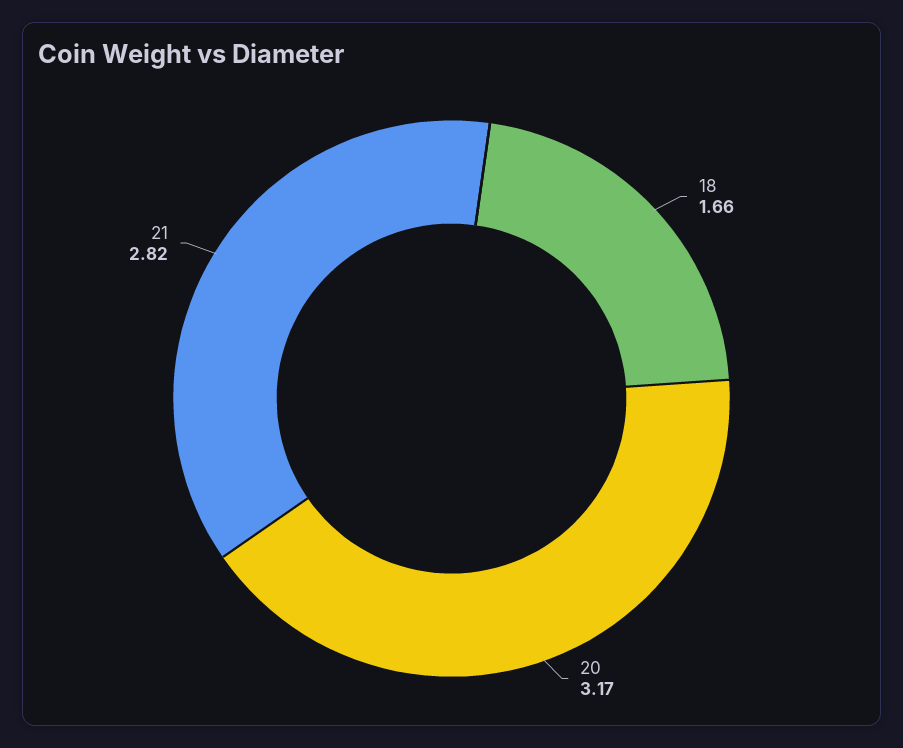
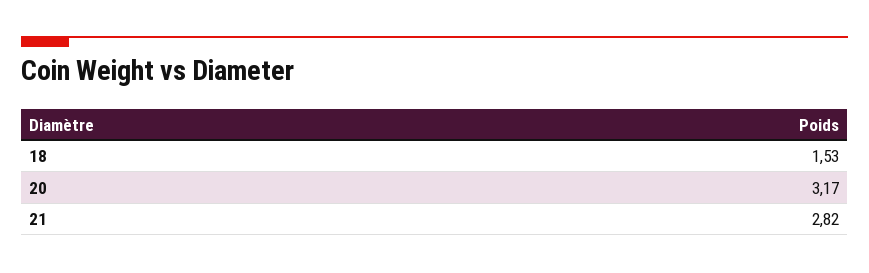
  {
-   "18": 1.66,
+   "18": 1.53,
    "20": 3.17,
    "21": 2.82
  }

